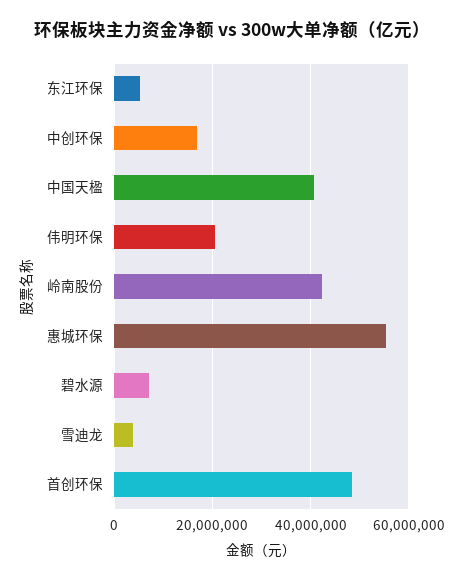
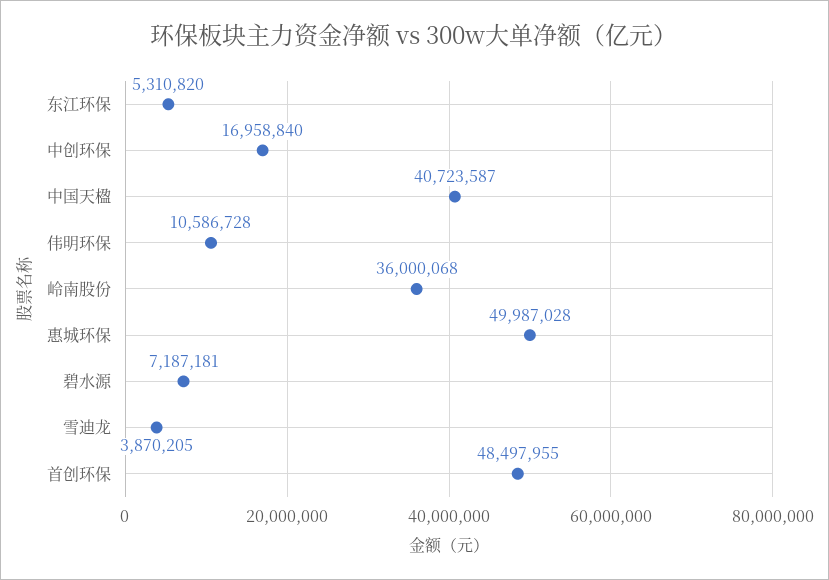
  {
    "东江环保": 5310820,
    "中创环保": 16958840,
    "中国天楹": 40723587,
-   "伟明环保": 20000000,
+   "伟明环保": 10586728,
-   "岭南股份": 42000000,
+   "岭南股份": 36000068,
-   "惠城环保": 56000000,
+   "惠城环保": 49987028,
    "碧水源": 7187181,
    "雪迪龙": 3870205,
    "首创环保": 48497955
  }

